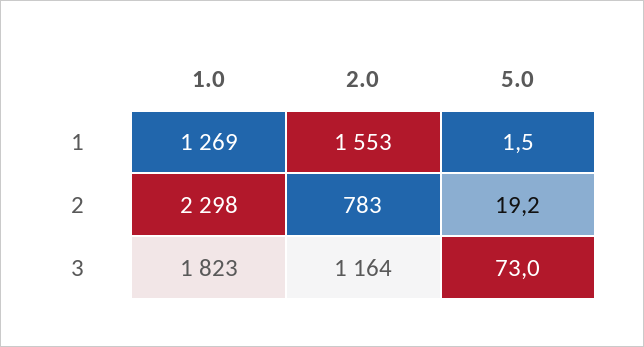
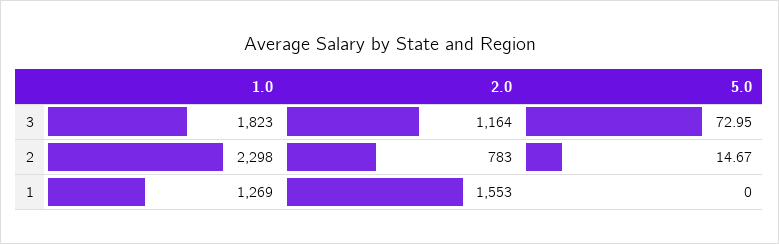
  {
    "1.0": {
      "1": 1269,
      "2": 2298,
      "3": 1823
    },
    "2.0": {
      "1": 1553,
      "2": 783,
      "3": 1164
    },
    "5.0": {
-     "1": 1.5,
+     "1": 0,
-     "2": 19.2,
+     "2": 14.67,
      "3": 72.95
    }
  }

